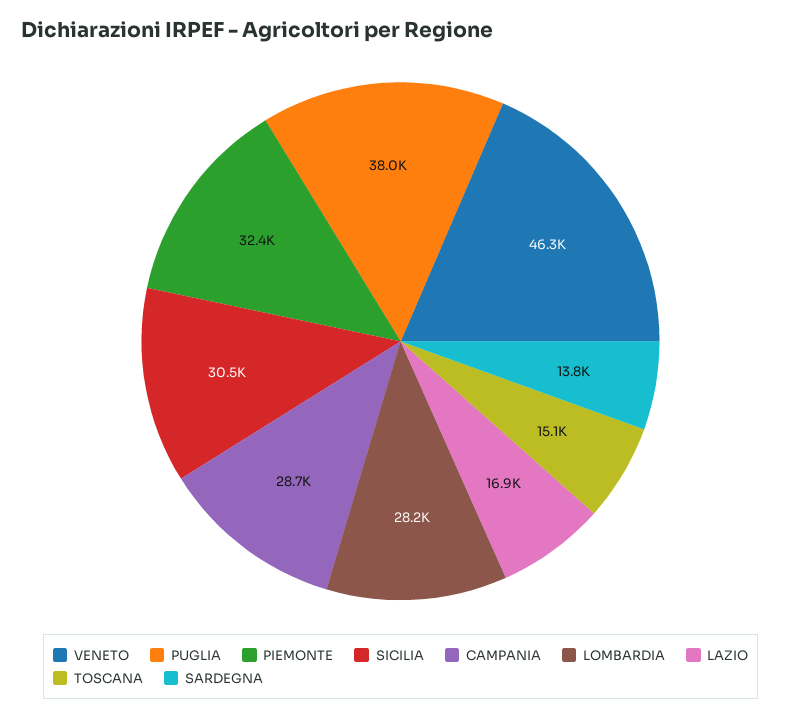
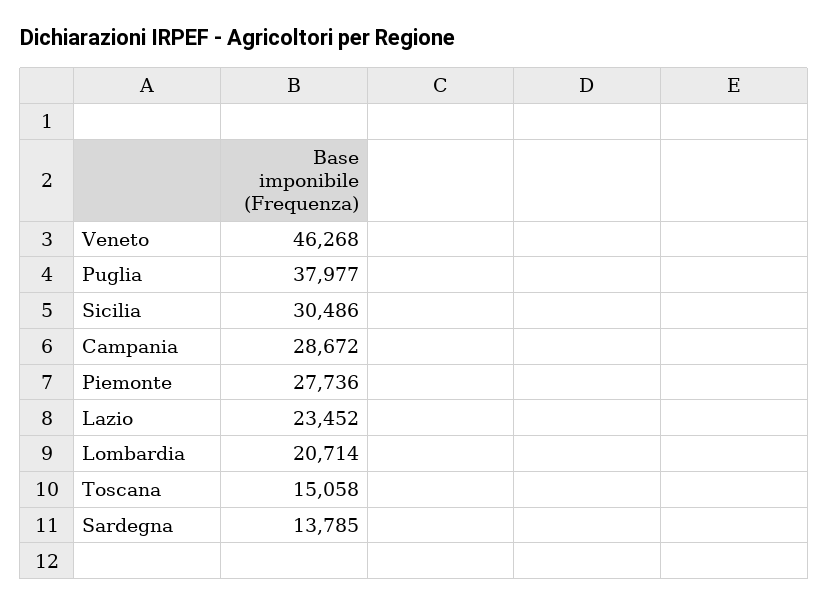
  {
    "VENETO": 46268,
    "PUGLIA": 37977,
-   "PIEMONTE": 32400,
+   "PIEMONTE": 27736,
    "SICILIA": 30486,
    "CAMPANIA": 28672,
-   "LOMBARDIA": 28200,
+   "LOMBARDIA": 20714,
-   "LAZIO": 16900,
+   "LAZIO": 23452,
    "TOSCANA": 15058,
    "SARDEGNA": 13785
  }

